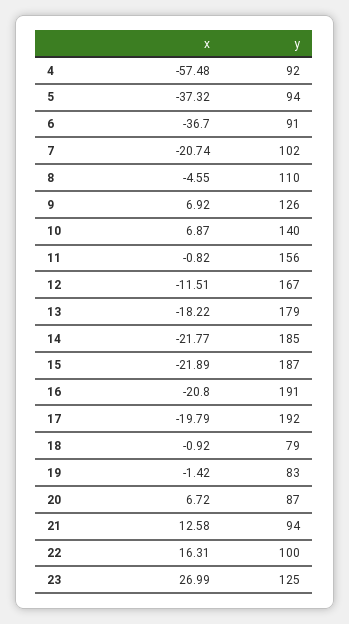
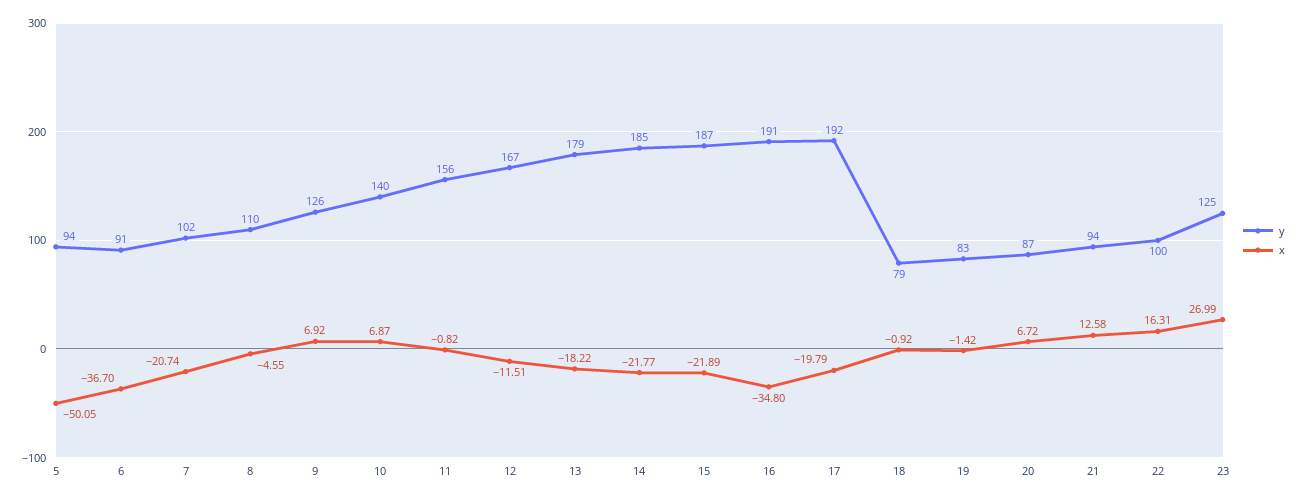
  {
    "x": {
-     "4": -57.48,
-     "5": -37.32,
+     "5": -50.05,
      "6": -36.7,
      "7": -20.74,
      "8": -4.55,
      "9": 6.92,
      "10": 6.87,
      "11": -0.82,
      "12": -11.51,
      "13": -18.22,
      "14": -21.77,
      "15": -21.89,
-     "16": -20.8,
+     "16": -34.8,
      "17": -19.79,
      "18": -0.92,
      "19": -1.42,
      "20": 6.72,
      "21": 12.58,
      "22": 16.31,
      "23": 26.99
    },
    "y": {
-     "4": 92,
      "5": 94,
      "6": 91,
      "7": 102,
      "8": 110,
      "9": 126,
      "10": 140,
      "11": 156,
      "12": 167,
      "13": 179,
      "14": 185,
      "15": 187,
      "16": 191,
      "17": 192,
      "18": 79,
      "19": 83,
      "20": 87,
      "21": 94,
      "22": 100,
      "23": 125
    }
  }

